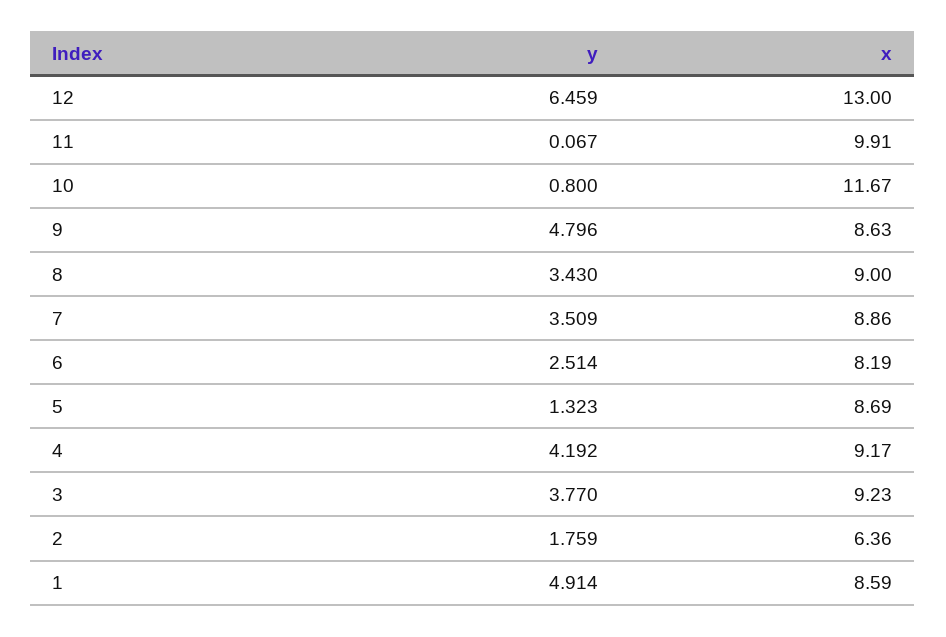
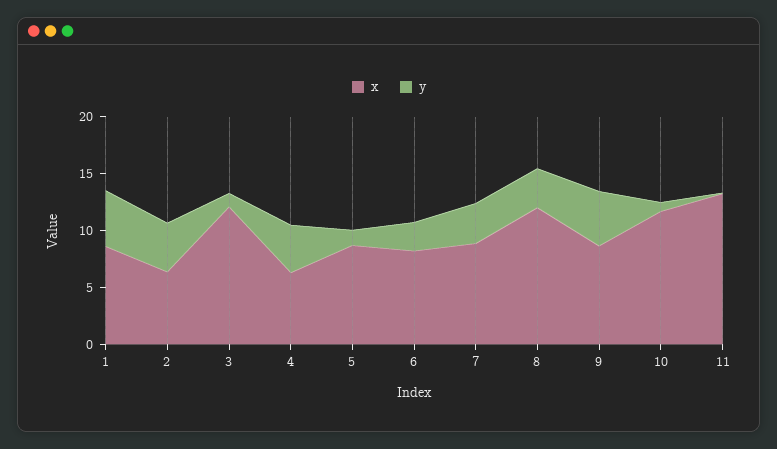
  {
    "y": {
-     "12": 6.459,
      "11": 0.067,
      "10": 0.8,
      "9": 4.796,
      "8": 3.43,
      "7": 3.509,
      "6": 2.514,
      "5": 1.323,
      "4": 4.192,
-     "3": 3.77,
+     "3": 1,
-     "2": 1.759,
+     "2": 4,
      "1": 4.914
    },
    "x": {
-     "12": 13,
-     "11": 9.91,
+     "11": 13,
      "10": 11.67,
      "9": 8.63,
-     "8": 9,
+     "8": 12,
      "7": 8.86,
      "6": 8.19,
      "5": 8.69,
-     "4": 9.17,
+     "4": 6,
-     "3": 9.23,
+     "3": 12,
      "2": 6.36,
      "1": 8.59
    }
  }

